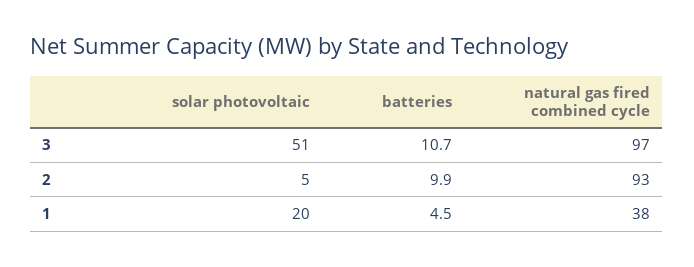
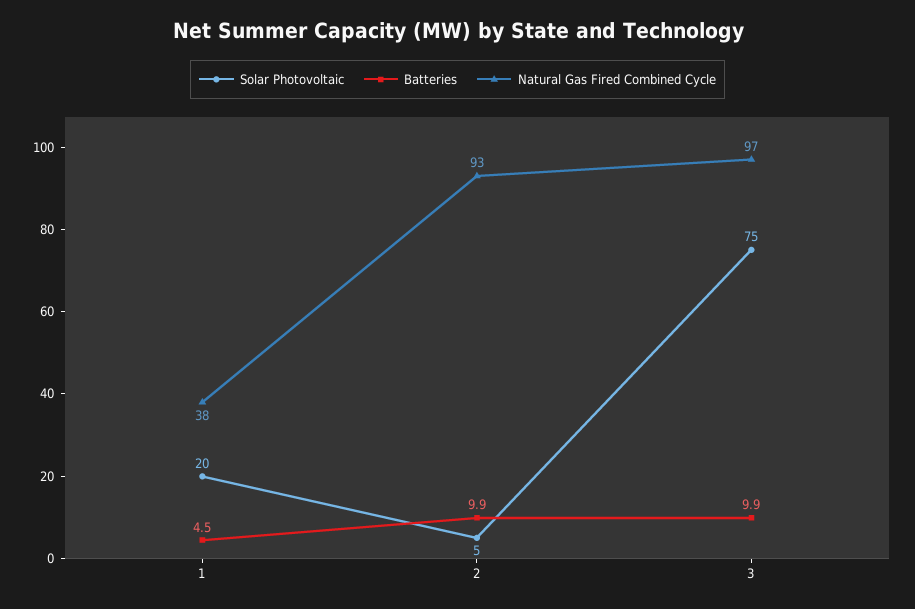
  {
    "solar photovoltaic": {
-     "3": 51,
+     "3": 75,
      "2": 5,
      "1": 20
    },
    "batteries": {
-     "3": 10.7,
+     "3": 9.9,
      "2": 9.9,
      "1": 4.5
    },
    "natural gas fired combined cycle": {
      "3": 97,
      "2": 93,
      "1": 38
    }
  }

